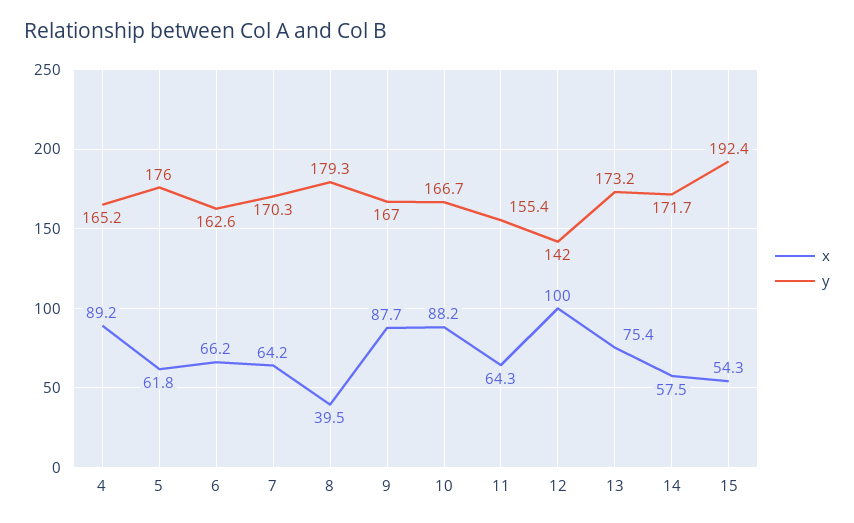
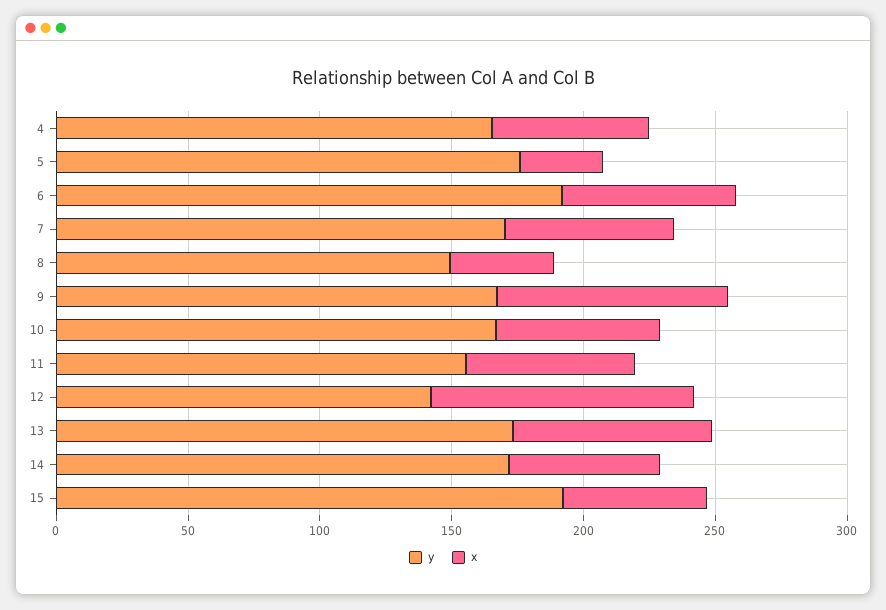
  {
    "x": {
-     "4": 89.2,
+     "4": 60,
-     "5": 61.8,
+     "5": 30,
      "6": 66.2,
      "7": 64.2,
      "8": 39.5,
      "9": 87.7,
-     "10": 88.2,
+     "10": 60,
      "11": 64.3,
      "12": 100,
      "13": 75.4,
      "14": 57.5,
      "15": 54.3
    },
    "y": {
      "4": 165.2,
      "5": 176,
-     "6": 162.6,
+     "6": 190,
      "7": 170.3,
-     "8": 179.3,
+     "8": 150,
      "9": 167,
      "10": 166.7,
      "11": 155.4,
      "12": 142,
      "13": 173.2,
      "14": 171.7,
      "15": 192.4
    }
  }

